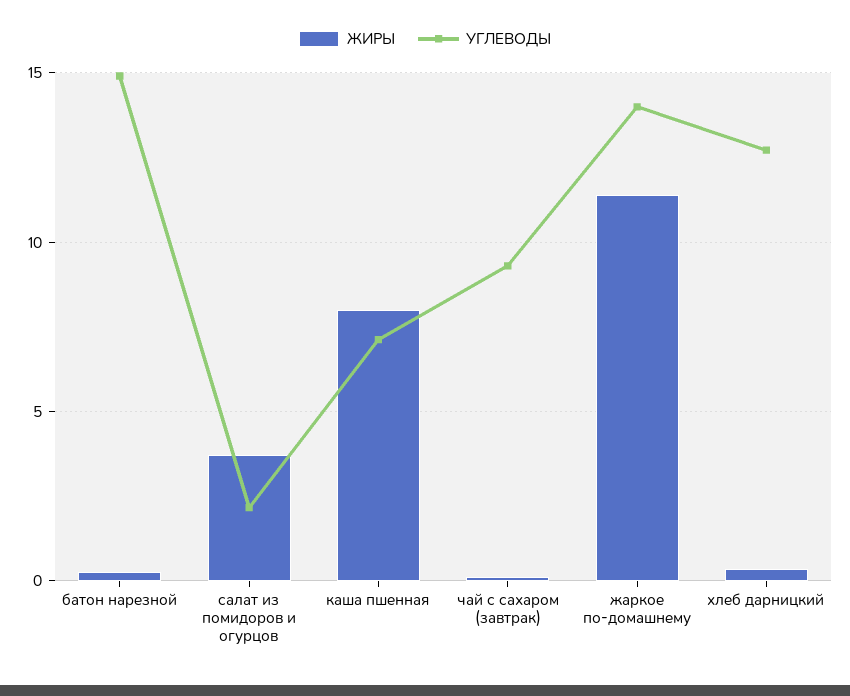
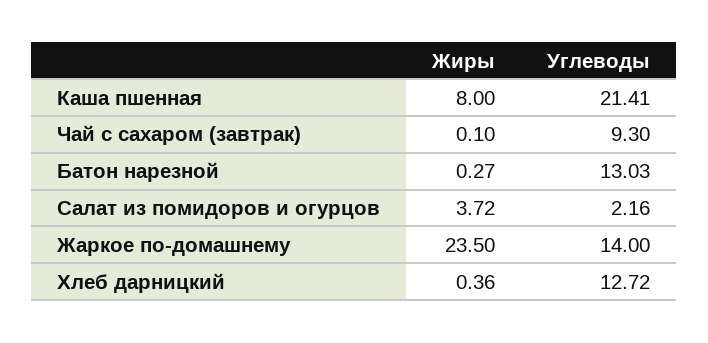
  {
    "ЖИРЫ": {
      "батон нарезной": 0.27,
      "салат из помидоров и огурцов": 3.72,
      "каша пшенная": 8,
      "чай с сахаром (завтрак)": 0.1,
-     "жаркое по-домашнему": 11.5,
+     "жаркое по-домашнему": 23.5,
      "хлеб дарницкий": 0.36
    },
    "УГЛЕВОДЫ": {
-     "батон нарезной": 15,
+     "батон нарезной": 13.03,
      "салат из помидоров и огурцов": 2.16,
-     "каша пшенная": 7,
+     "каша пшенная": 21.41,
      "чай с сахаром (завтрак)": 9.3,
      "жаркое по-домашнему": 14,
      "хлеб дарницкий": 12.72
    }
  }

